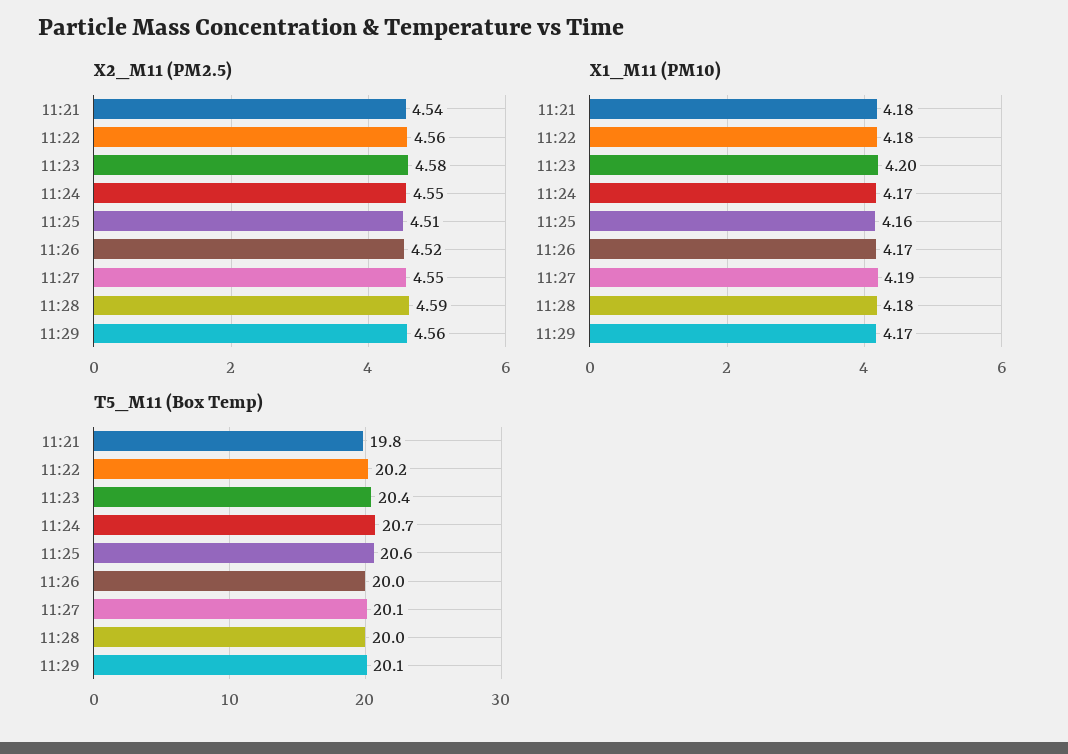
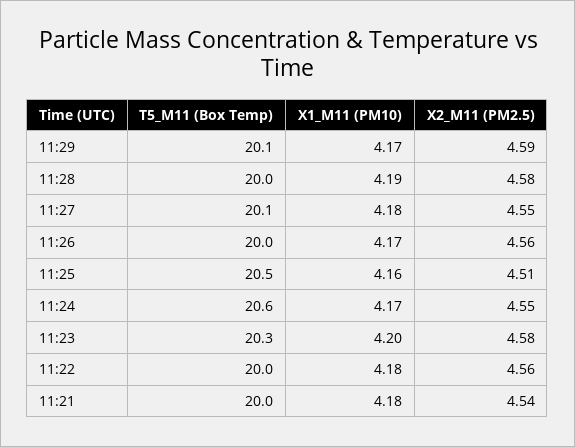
  {
    "X2_M11 (PM2.5)": {
      "11:21": 4.54,
      "11:22": 4.56,
      "11:23": 4.58,
      "11:24": 4.55,
      "11:25": 4.51,
-     "11:26": 4.52,
+     "11:26": 4.56,
      "11:27": 4.55,
-     "11:28": 4.59,
+     "11:28": 4.58,
-     "11:29": 4.56
+     "11:29": 4.59
    },
    "X1_M11 (PM10)": {
      "11:21": 4.18,
      "11:22": 4.18,
      "11:23": 4.2,
      "11:24": 4.17,
      "11:25": 4.16,
      "11:26": 4.17,
-     "11:27": 4.19,
+     "11:27": 4.18,
-     "11:28": 4.18,
+     "11:28": 4.19,
      "11:29": 4.17
    },
    "T5_M11 (Box Temp)": {
-     "11:21": 19.8,
+     "11:21": 20,
-     "11:22": 20.2,
+     "11:22": 20,
-     "11:23": 20.4,
+     "11:23": 20.3,
-     "11:24": 20.7,
+     "11:24": 20.6,
-     "11:25": 20.6,
+     "11:25": 20.5,
      "11:26": 20,
      "11:27": 20.1,
      "11:28": 20,
      "11:29": 20.1
    }
  }

